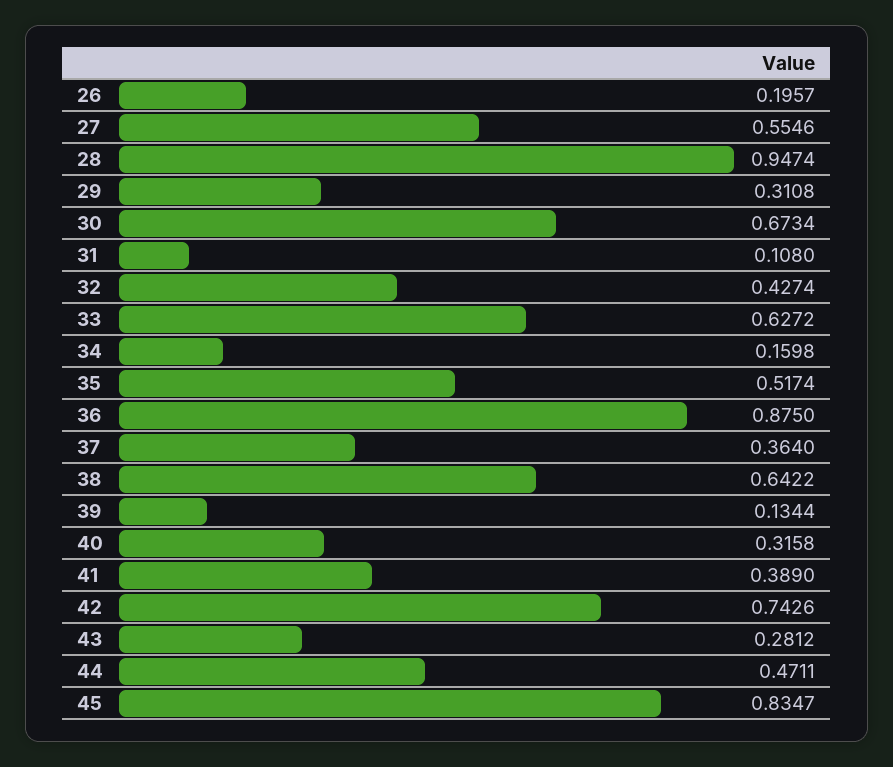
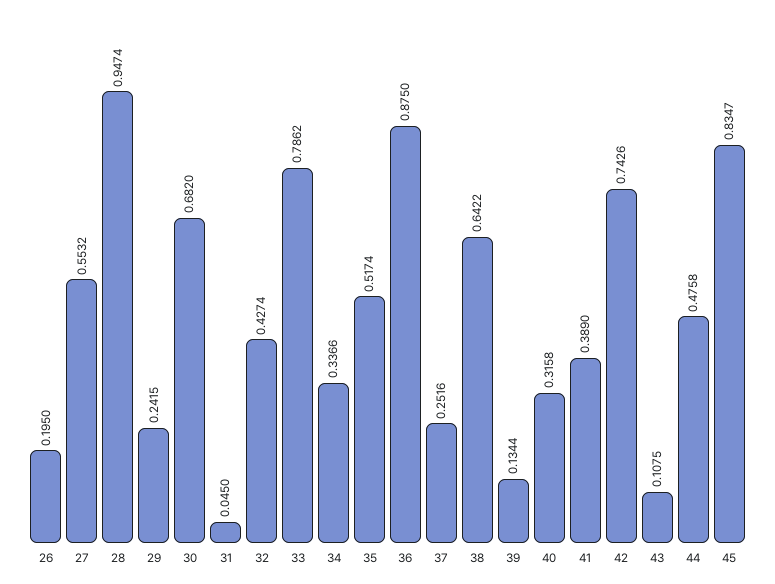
  {
-   "26": 0.1957,
+   "26": 0.195,
-   "27": 0.5546,
+   "27": 0.5532,
    "28": 0.9474,
-   "29": 0.3108,
+   "29": 0.2415,
-   "30": 0.6734,
+   "30": 0.682,
-   "31": 0.108,
+   "31": 0.045,
    "32": 0.4274,
-   "33": 0.6272,
+   "33": 0.7862,
-   "34": 0.1598,
+   "34": 0.3366,
    "35": 0.5174,
    "36": 0.875,
-   "37": 0.364,
+   "37": 0.2516,
    "38": 0.6422,
    "39": 0.1344,
    "40": 0.3158,
    "41": 0.389,
    "42": 0.7426,
-   "43": 0.2812,
+   "43": 0.1075,
-   "44": 0.4711,
+   "44": 0.4758,
    "45": 0.8347
  }

